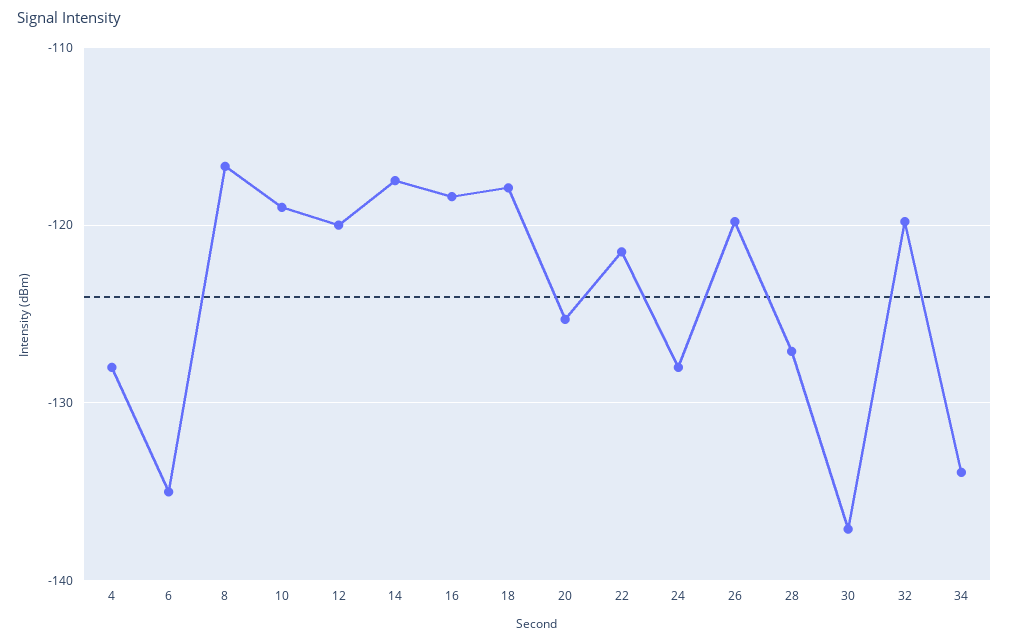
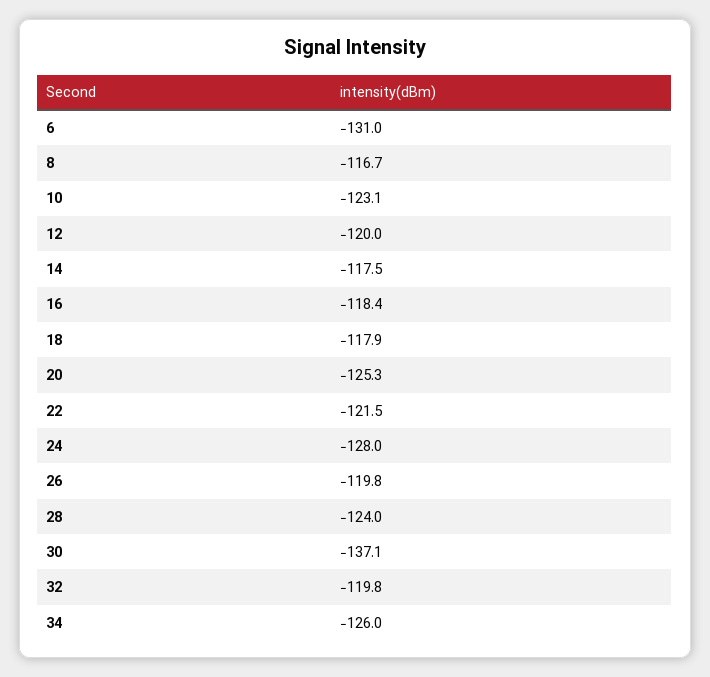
  {
-   "4": -128,
-   "6": -135,
+   "6": -131,
    "8": -116.7,
-   "10": -119,
+   "10": -123.1,
    "12": -120,
    "14": -117.5,
    "16": -118.4,
    "18": -117.9,
    "20": -125.3,
    "22": -121.5,
    "24": -128,
    "26": -119.8,
-   "28": -127,
+   "28": -124,
    "30": -137.1,
    "32": -119.8,
-   "34": -134
+   "34": -126
  }

